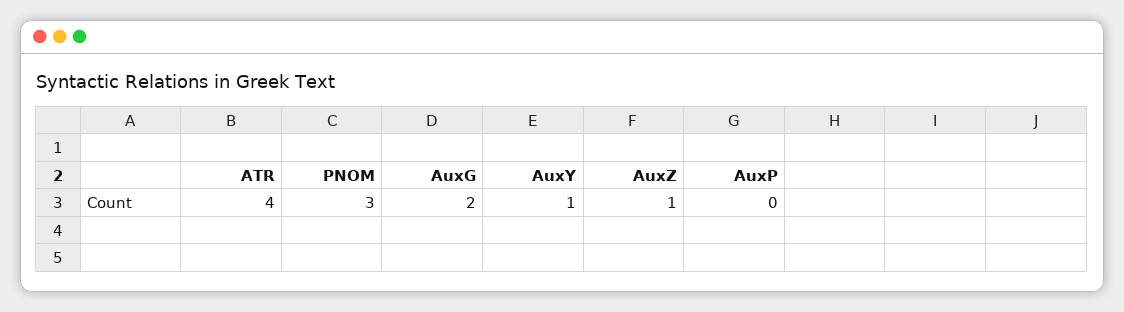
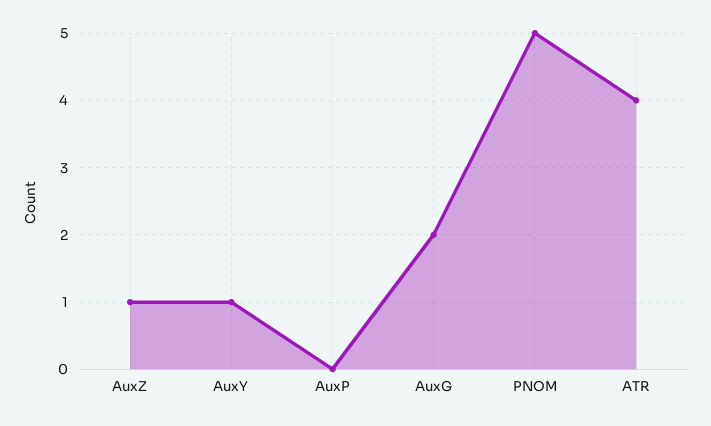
  {
    "ATR": 4,
-   "PNOM": 3,
+   "PNOM": 5,
    "AuxG": 2,
    "AuxY": 1,
    "AuxZ": 1,
    "AuxP": 0
  }

